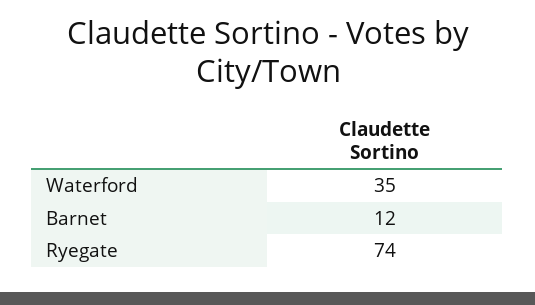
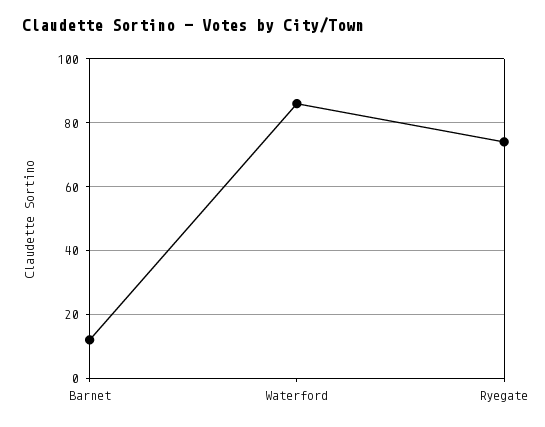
  {
-   "Waterford": 35,
+   "Waterford": 85,
    "Barnet": 12,
    "Ryegate": 74
  }

